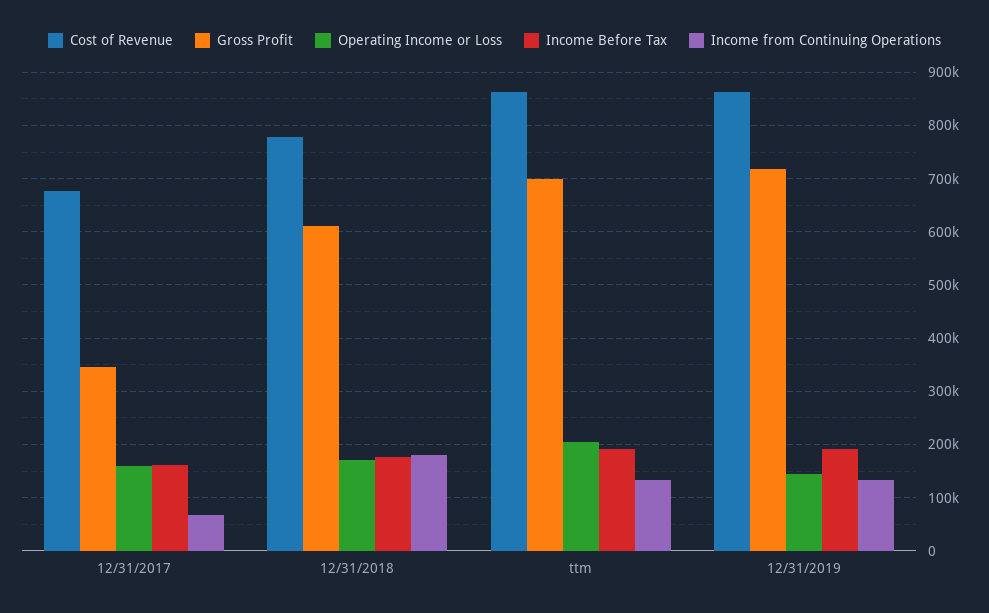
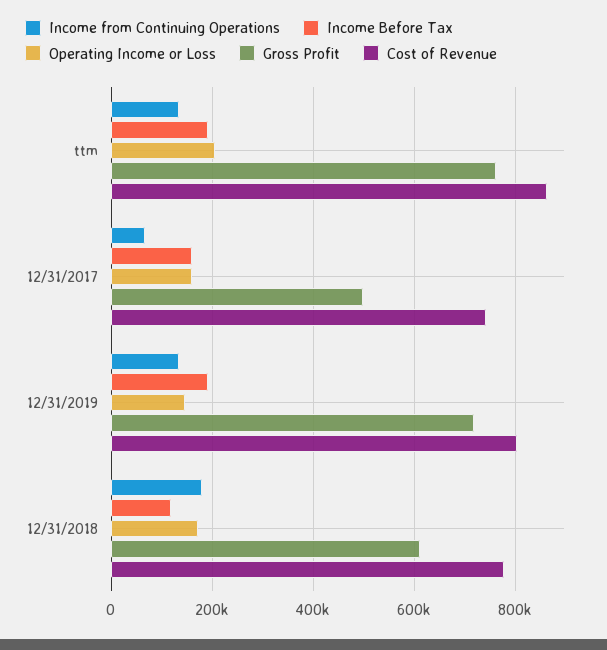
  {
    "Cost of Revenue": {
-     "12/31/2017": 680000,
+     "12/31/2017": 740000,
      "12/31/2018": 780000,
      "ttm": 860000,
-     "12/31/2019": 860000
+     "12/31/2019": 800000
    },
    "Gross Profit": {
-     "12/31/2017": 340000,
+     "12/31/2017": 500000,
      "12/31/2018": 620000,
-     "ttm": 700000,
+     "ttm": 760000,
      "12/31/2019": 720000
    },
    "Operating Income or Loss": {
      "12/31/2017": 160000,
      "12/31/2018": 180000,
      "ttm": 200000,
      "12/31/2019": 140000
    },
    "Income Before Tax": {
      "12/31/2017": 160000,
-     "12/31/2018": 180000,
+     "12/31/2018": 120000,
      "ttm": 200000,
      "12/31/2019": 200000
    },
    "Income from Continuing Operations": {
      "12/31/2017": 60000,
      "12/31/2018": 180000,
      "ttm": 140000,
      "12/31/2019": 140000
    }
  }

